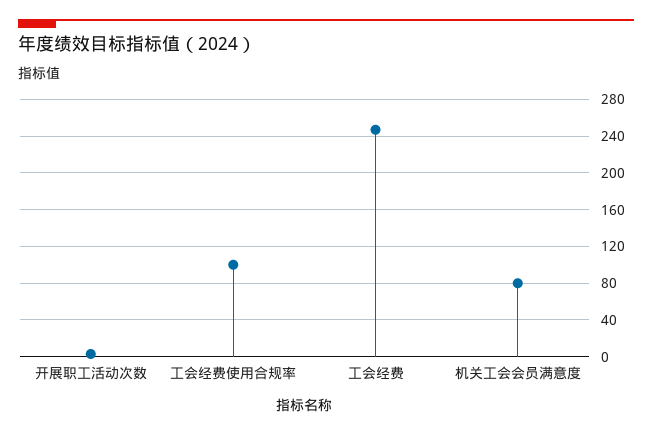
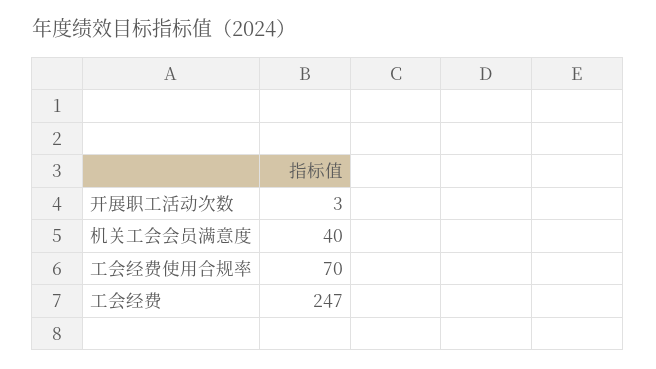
  {
    "开展职工活动次数": 3,
-   "工会经费使用合规率": 100,
+   "工会经费使用合规率": 70,
    "工会经费": 247,
-   "机关工会会员满意度": 80
+   "机关工会会员满意度": 40
  }

